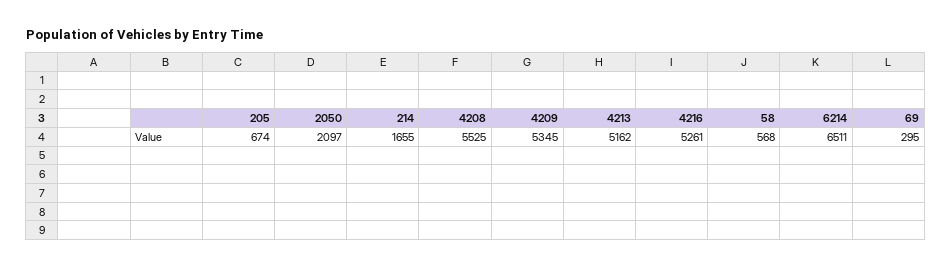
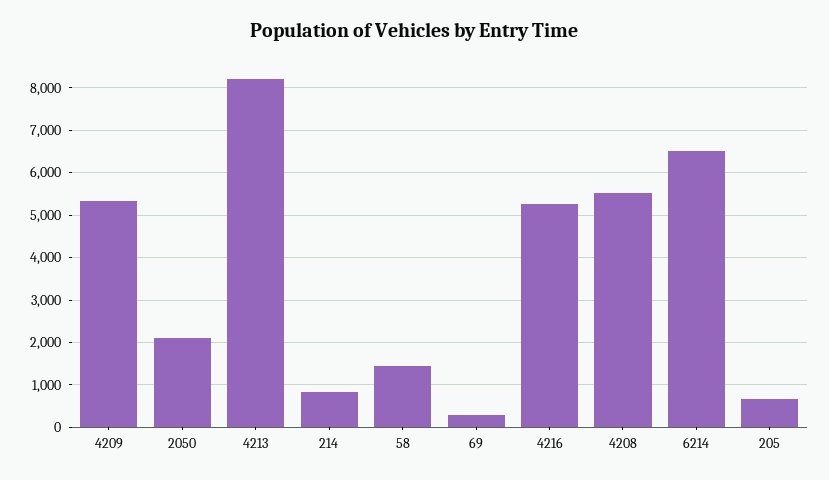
  {
    "205": 674,
    "2050": 2097,
-   "214": 1655,
+   "214": 800,
    "4208": 5525,
    "4209": 5345,
-   "4213": 5162,
+   "4213": 8200,
    "4216": 5261,
-   "58": 568,
+   "58": 1400,
    "6214": 6511,
    "69": 295
  }

